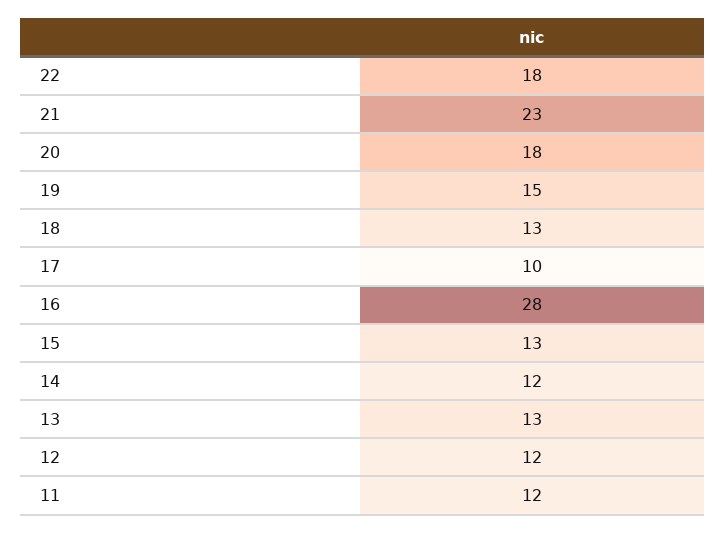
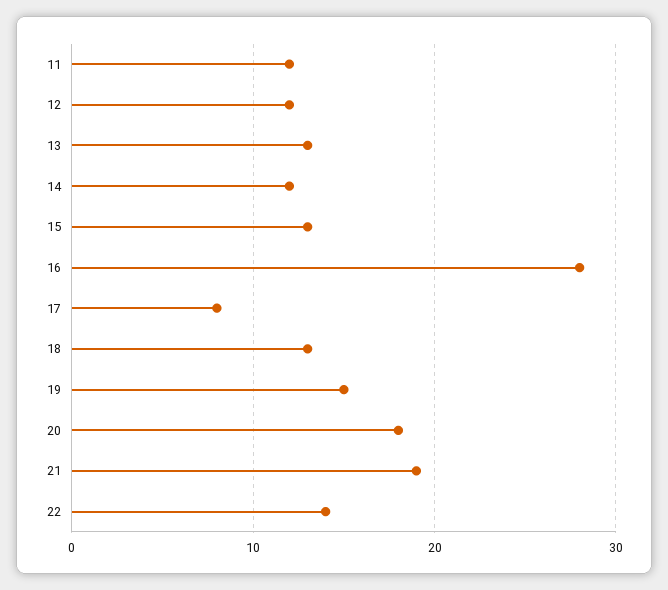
  {
-   "22": 18,
+   "22": 14,
-   "21": 23,
+   "21": 19,
    "20": 18,
    "19": 15,
    "18": 13,
-   "17": 10,
+   "17": 8,
    "16": 28,
    "15": 13,
    "14": 12,
    "13": 13,
    "12": 12,
    "11": 12
  }

